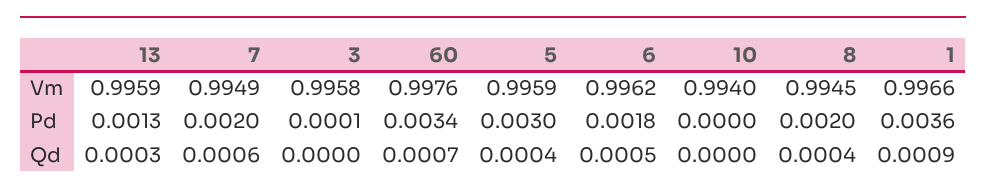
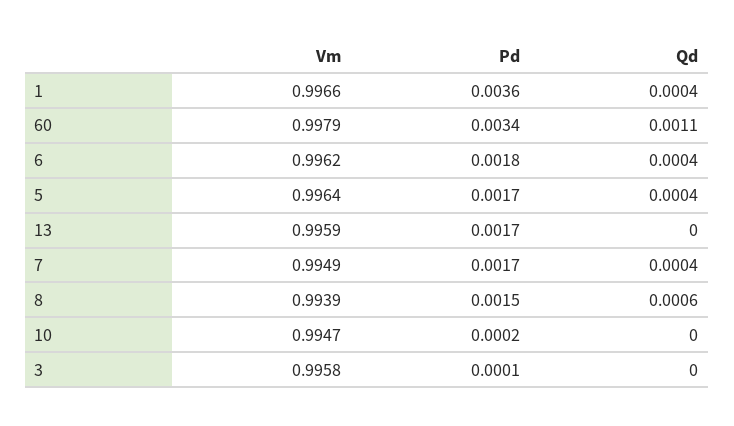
  {
    "13": {
      "Vm": 0.9959,
-     "Pd": 0.0013,
+     "Pd": 0.0017,
-     "Qd": 0.0003
+     "Qd": 0
    },
    "7": {
      "Vm": 0.9949,
-     "Pd": 0.002,
+     "Pd": 0.0017,
-     "Qd": 0.0006
+     "Qd": 0.0004
    },
    "3": {
      "Vm": 0.9958,
      "Pd": 0.0001,
      "Qd": 0
    },
    "60": {
-     "Vm": 0.9976,
+     "Vm": 0.9979,
      "Pd": 0.0034,
-     "Qd": 0.0007
+     "Qd": 0.0011
    },
    "5": {
-     "Vm": 0.9959,
+     "Vm": 0.9964,
-     "Pd": 0.003,
+     "Pd": 0.0017,
      "Qd": 0.0004
    },
    "6": {
      "Vm": 0.9962,
      "Pd": 0.0018,
-     "Qd": 0.0005
+     "Qd": 0.0004
    },
    "10": {
-     "Vm": 0.994,
+     "Vm": 0.9947,
-     "Pd": 0,
+     "Pd": 0.0002,
      "Qd": 0
    },
    "8": {
-     "Vm": 0.9945,
+     "Vm": 0.9939,
-     "Pd": 0.002,
+     "Pd": 0.0015,
-     "Qd": 0.0004
+     "Qd": 0.0006
    },
    "1": {
      "Vm": 0.9966,
      "Pd": 0.0036,
-     "Qd": 0.0009
+     "Qd": 0.0004
    }
  }

